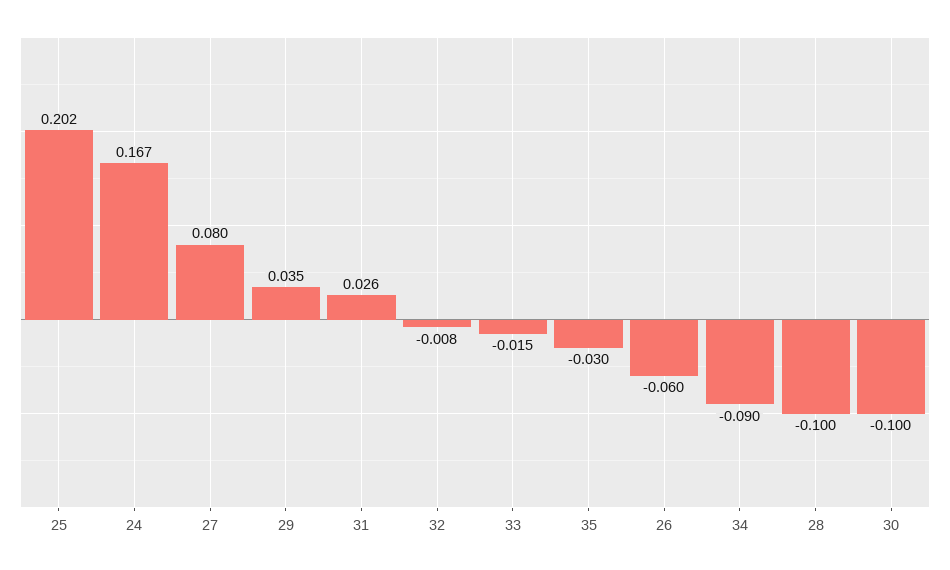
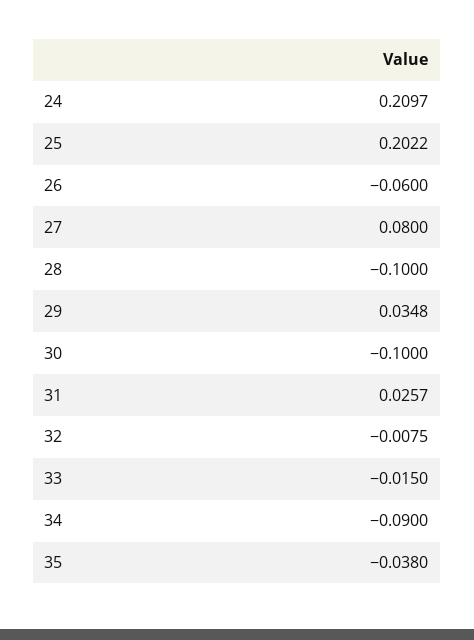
  {
    "25": 0.2022,
-   "24": 0.167,
+   "24": 0.2097,
    "27": 0.08,
    "29": 0.0348,
    "31": 0.0257,
    "32": -0.0075,
    "33": -0.015,
-   "35": -0.03,
+   "35": -0.038,
    "26": -0.06,
    "34": -0.09,
    "28": -0.1,
    "30": -0.1
  }

